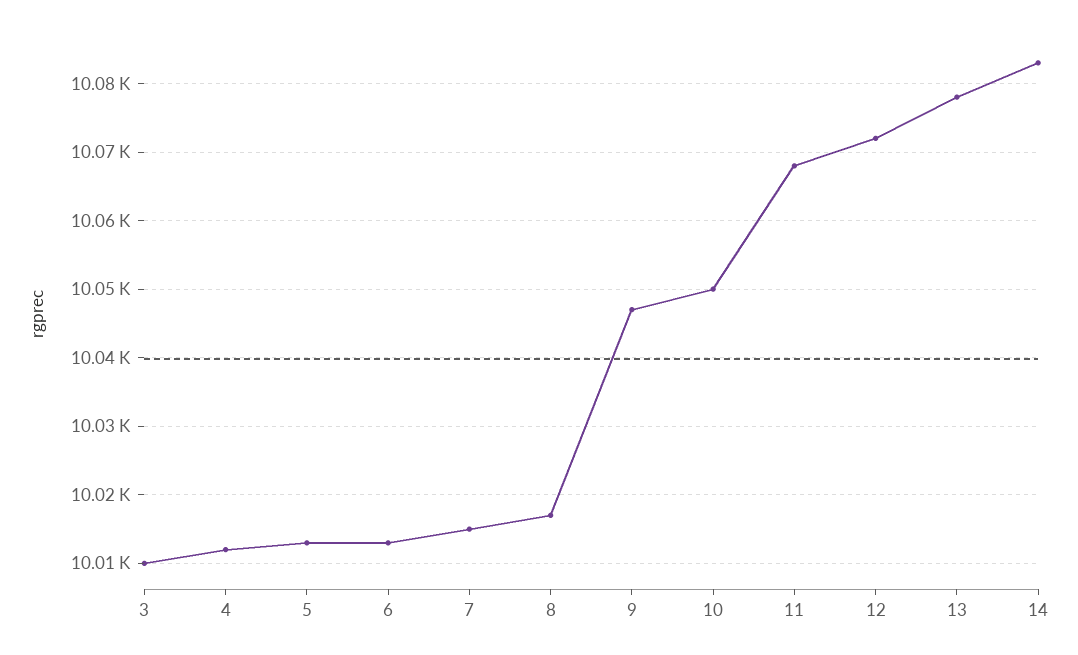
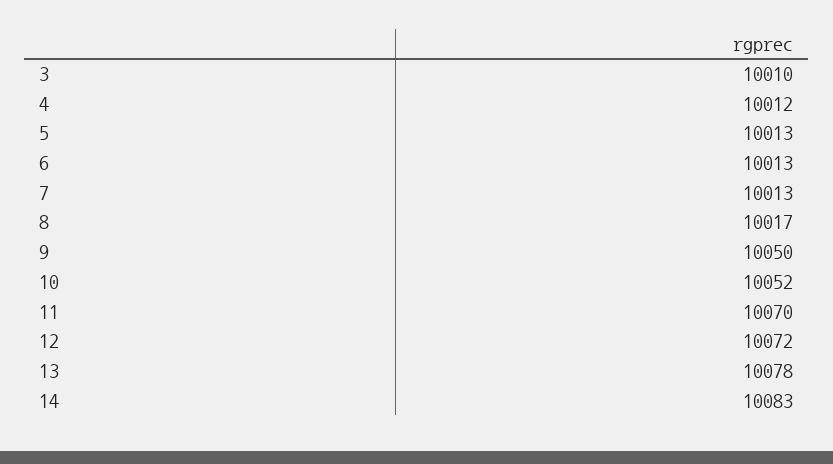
  {
    "3": 10010,
    "4": 10012,
    "5": 10013,
    "6": 10013,
-   "7": 10015,
+   "7": 10013,
    "8": 10017,
-   "9": 10047,
+   "9": 10050,
-   "10": 10050,
+   "10": 10052,
-   "11": 10068,
+   "11": 10070,
    "12": 10072,
    "13": 10078,
    "14": 10083
  }

